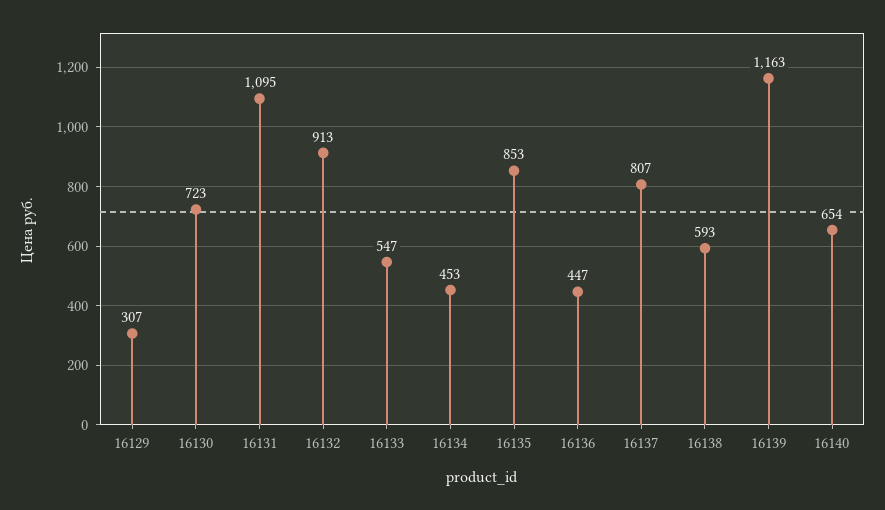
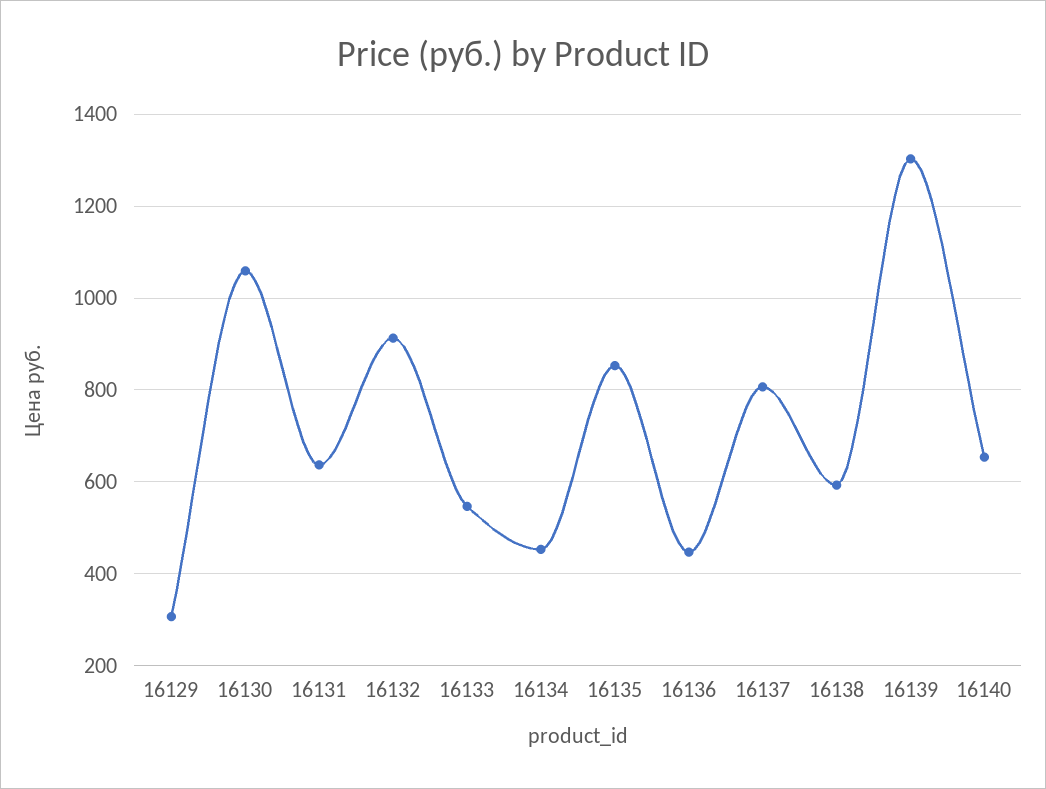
  {
    "16129": 307,
-   "16130": 723,
+   "16130": 1060,
-   "16131": 1095,
+   "16131": 640,
    "16132": 913,
    "16133": 547,
    "16134": 453,
    "16135": 853,
    "16136": 447,
    "16137": 807,
    "16138": 593,
-   "16139": 1163,
+   "16139": 1300,
    "16140": 654
  }

